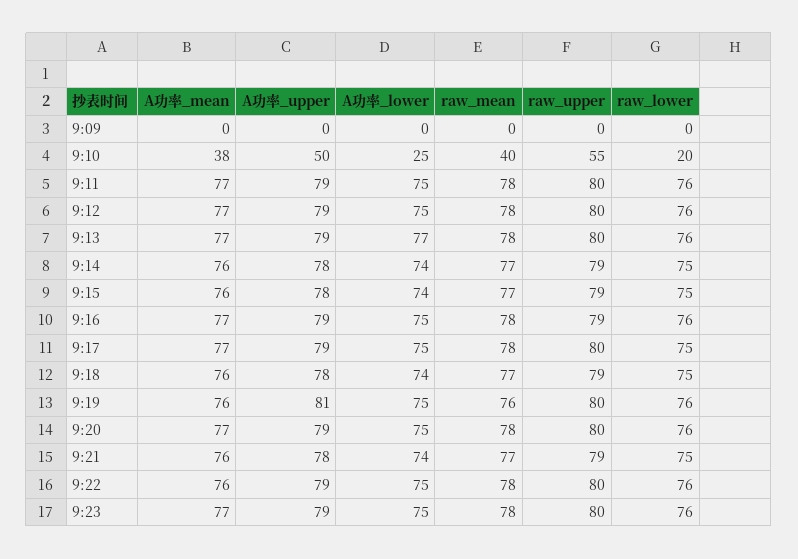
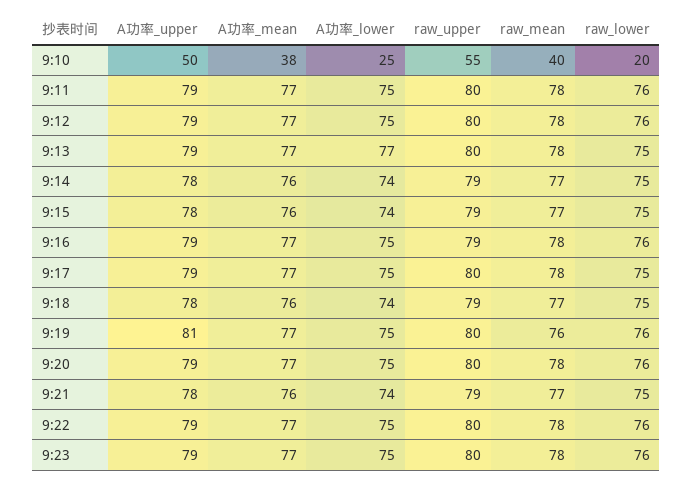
  {
    "A功率_mean": {
-     "9:09": 0,
      "9:10": 38,
      "9:11": 77,
      "9:12": 77,
      "9:13": 77,
      "9:14": 76,
      "9:15": 76,
      "9:16": 77,
      "9:17": 77,
      "9:18": 76,
-     "9:19": 76,
+     "9:19": 77,
      "9:20": 77,
      "9:21": 76,
-     "9:22": 76,
+     "9:22": 77,
      "9:23": 77
    },
    "A功率_upper": {
-     "9:09": 0,
      "9:10": 50,
      "9:11": 79,
      "9:12": 79,
      "9:13": 79,
      "9:14": 78,
      "9:15": 78,
      "9:16": 79,
      "9:17": 79,
      "9:18": 78,
      "9:19": 81,
      "9:20": 79,
      "9:21": 78,
      "9:22": 79,
      "9:23": 79
    },
    "A功率_lower": {
-     "9:09": 0,
      "9:10": 25,
      "9:11": 75,
      "9:12": 75,
      "9:13": 77,
      "9:14": 74,
      "9:15": 74,
      "9:16": 75,
      "9:17": 75,
      "9:18": 74,
      "9:19": 75,
      "9:20": 75,
      "9:21": 74,
      "9:22": 75,
      "9:23": 75
    },
    "raw_mean": {
-     "9:09": 0,
      "9:10": 40,
      "9:11": 78,
      "9:12": 78,
      "9:13": 78,
      "9:14": 77,
      "9:15": 77,
      "9:16": 78,
      "9:17": 78,
      "9:18": 77,
      "9:19": 76,
      "9:20": 78,
      "9:21": 77,
      "9:22": 78,
      "9:23": 78
    },
    "raw_upper": {
-     "9:09": 0,
      "9:10": 55,
      "9:11": 80,
      "9:12": 80,
      "9:13": 80,
      "9:14": 79,
      "9:15": 79,
      "9:16": 79,
      "9:17": 80,
      "9:18": 79,
      "9:19": 80,
      "9:20": 80,
      "9:21": 79,
      "9:22": 80,
      "9:23": 80
    },
    "raw_lower": {
-     "9:09": 0,
      "9:10": 20,
      "9:11": 76,
      "9:12": 76,
-     "9:13": 76,
+     "9:13": 75,
      "9:14": 75,
      "9:15": 75,
      "9:16": 76,
      "9:17": 75,
      "9:18": 75,
      "9:19": 76,
      "9:20": 76,
      "9:21": 75,
      "9:22": 76,
      "9:23": 76
    }
  }

